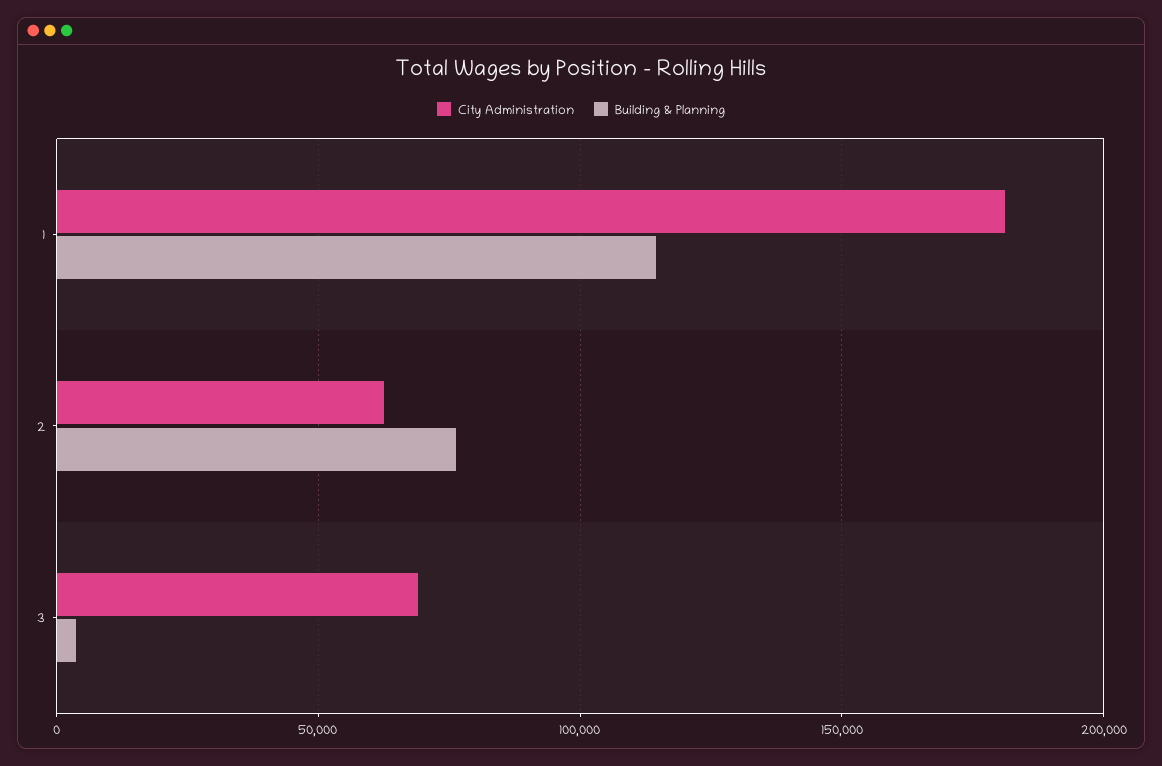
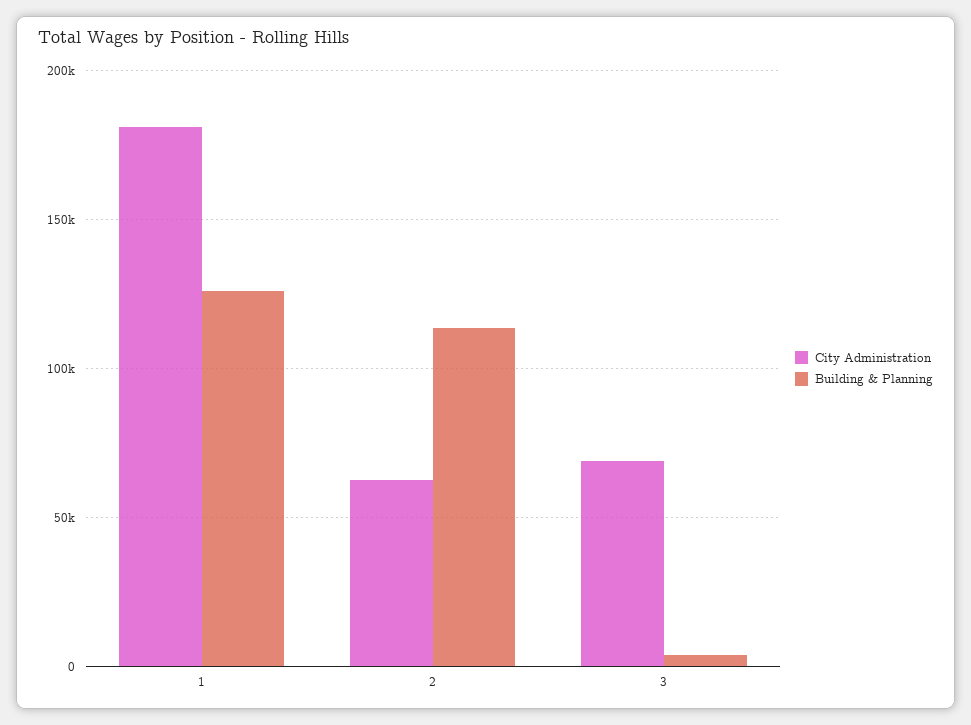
  {
    "City Administration": {
      "1": 180000,
      "2": 60000,
      "3": 70000
    },
    "Building & Planning": {
-     "1": 115000,
+     "1": 125000,
-     "2": 75000,
+     "2": 115000,
      "3": 5000
    }
  }

